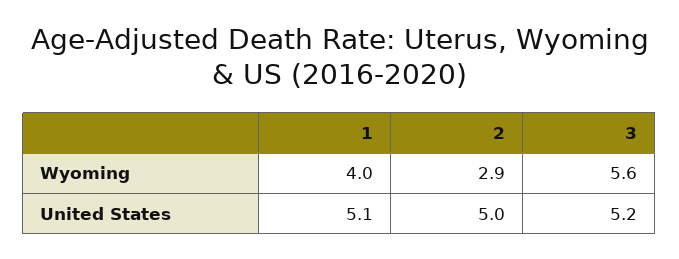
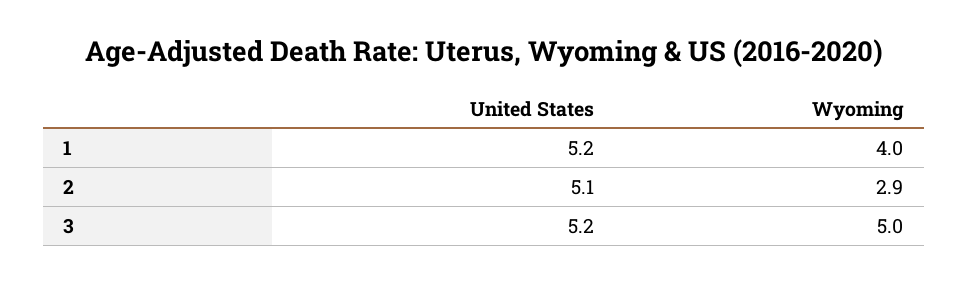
  {
    "1": {
      "Wyoming": 4,
-     "United States": 5.1
+     "United States": 5.2
    },
    "2": {
      "Wyoming": 2.9,
-     "United States": 5
+     "United States": 5.1
    },
    "3": {
-     "Wyoming": 5.6,
+     "Wyoming": 5,
      "United States": 5.2
    }
  }

